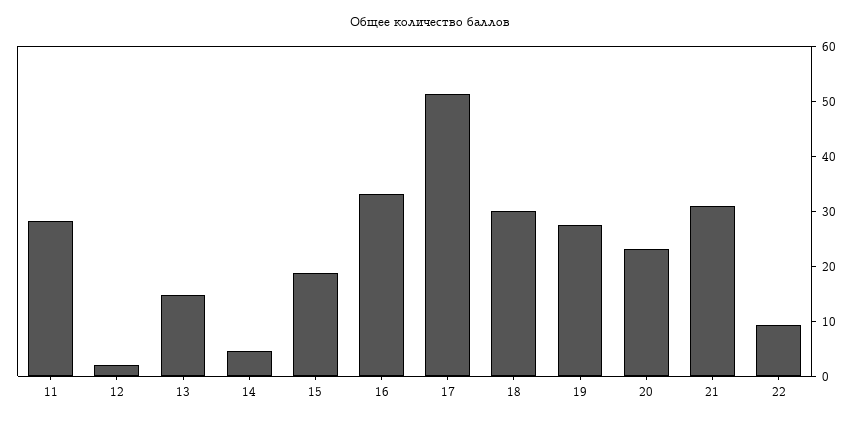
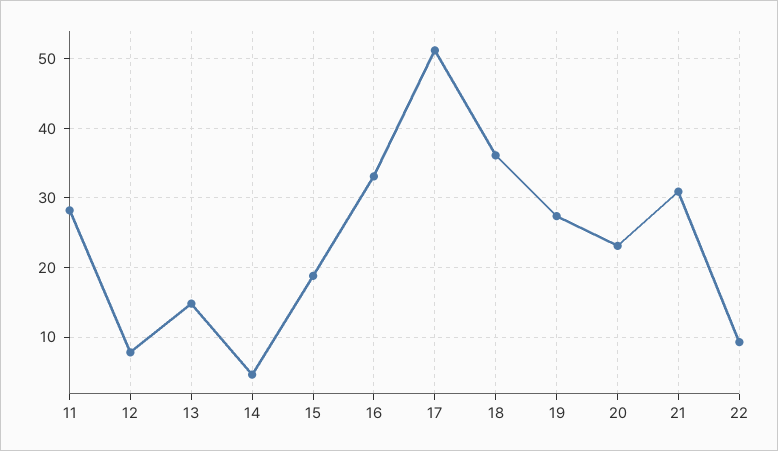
  {
    "11": 28,
-   "12": 2,
+   "12": 8,
    "13": 15,
    "14": 5,
    "15": 19,
    "16": 33,
    "17": 51,
-   "18": 30,
+   "18": 36,
    "19": 27,
    "20": 23,
    "21": 31,
    "22": 9
  }

